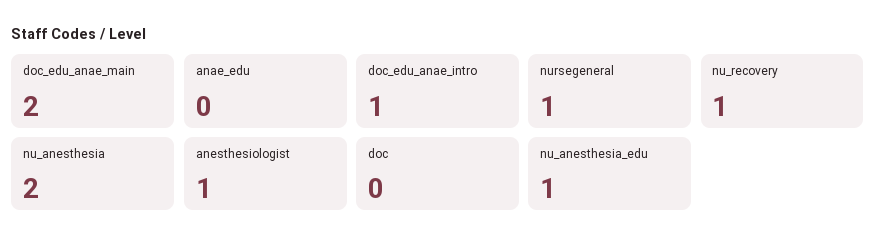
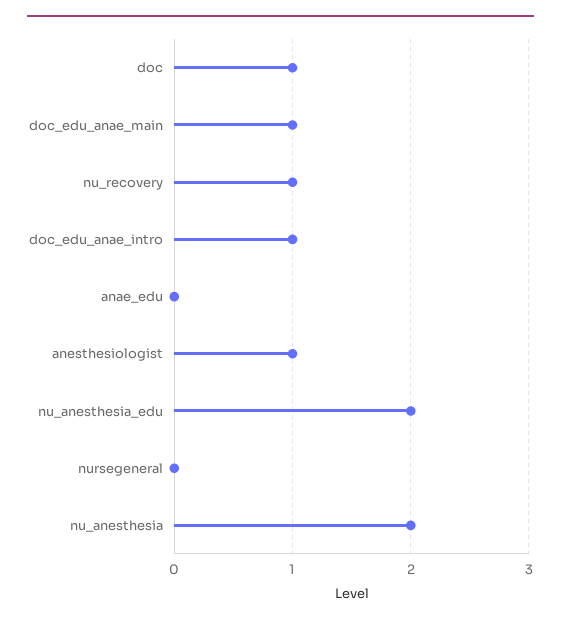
  {
-   "doc_edu_anae_main": 2,
+   "doc_edu_anae_main": 1,
    "anae_edu": 0,
    "doc_edu_anae_intro": 1,
-   "nursegeneral": 1,
+   "nursegeneral": 0,
    "nu_recovery": 1,
    "nu_anesthesia": 2,
    "anesthesiologist": 1,
-   "doc": 0,
+   "doc": 1,
-   "nu_anesthesia_edu": 1
+   "nu_anesthesia_edu": 2
  }

